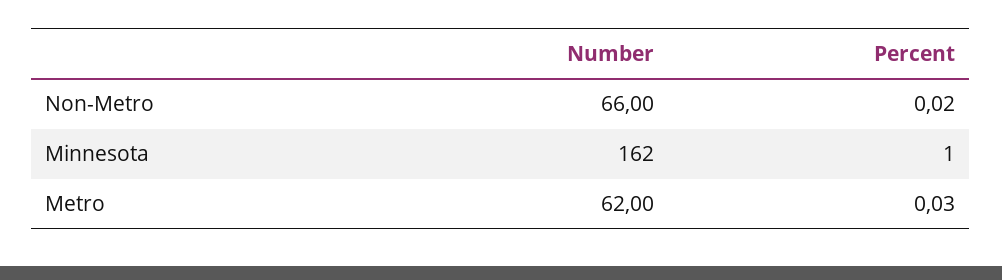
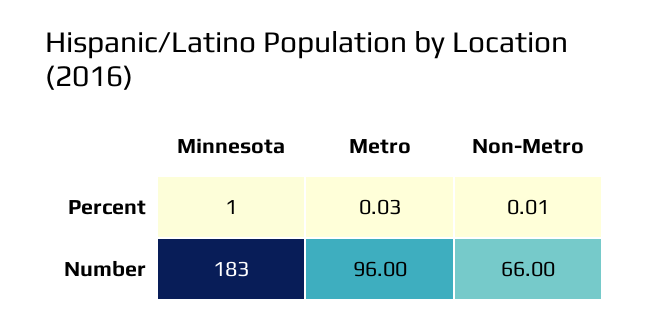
  {
    "Number": {
      "Non-Metro": 66,
-     "Minnesota": 162,
+     "Minnesota": 183,
-     "Metro": 62
+     "Metro": 96
    },
    "Percent": {
-     "Non-Metro": 0.02,
+     "Non-Metro": 0.01,
      "Minnesota": 1,
      "Metro": 0.03
    }
  }

